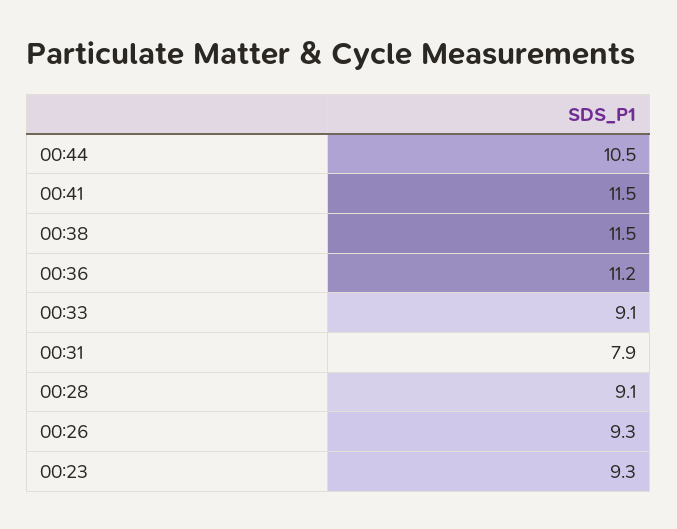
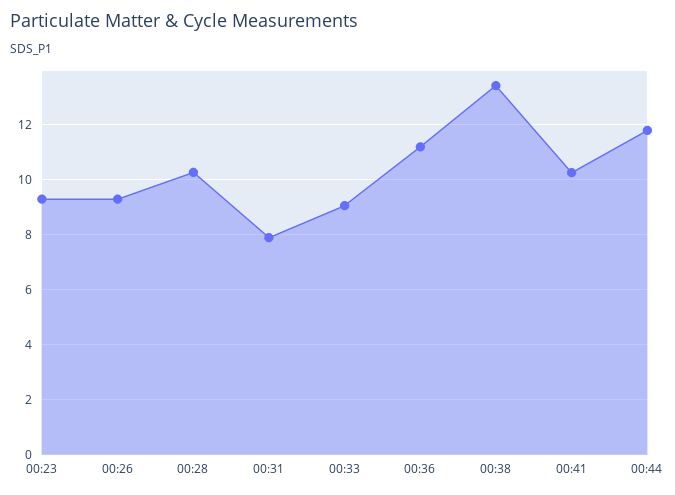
  {
-   "00:44": 10.5,
+   "00:44": 11.75,
-   "00:41": 11.5,
+   "00:41": 10.25,
-   "00:38": 11.5,
+   "00:38": 13.5,
    "00:36": 11.2,
    "00:33": 9.1,
    "00:31": 7.9,
-   "00:28": 9.1,
+   "00:28": 10.25,
    "00:26": 9.3,
    "00:23": 9.3
  }

